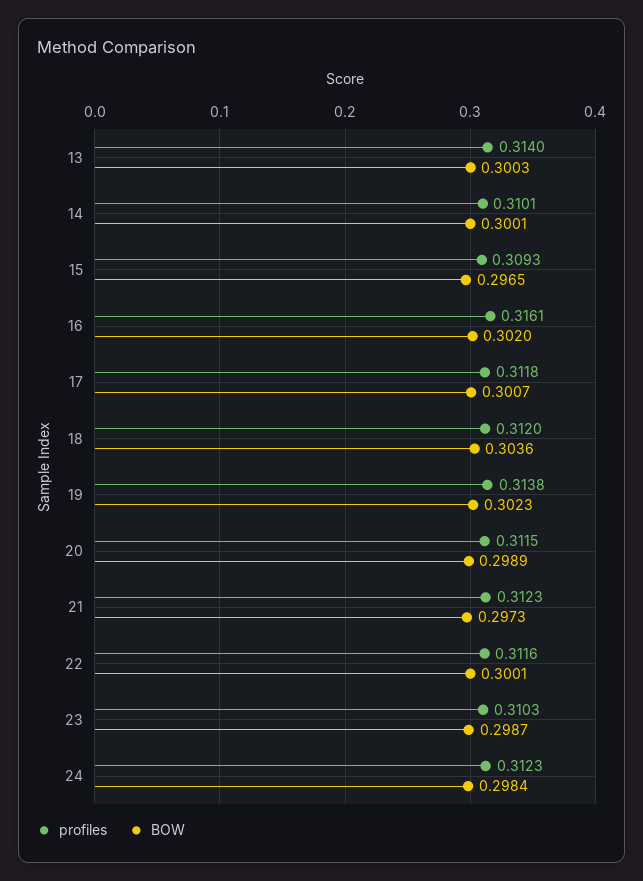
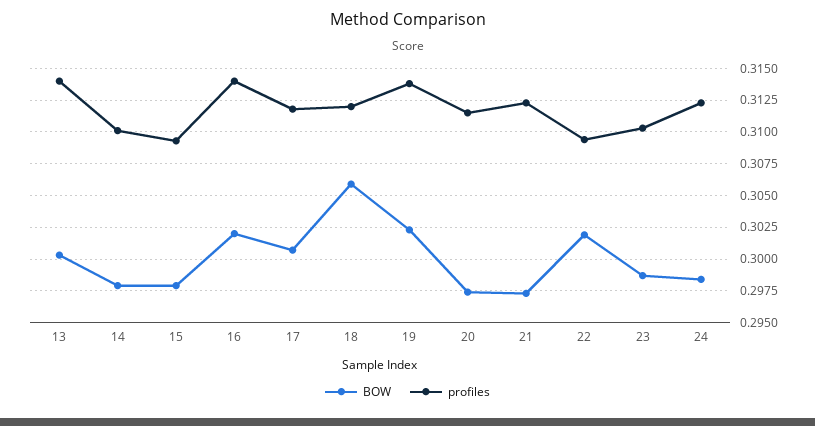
  {
    "profiles": {
      "13": 0.314,
      "14": 0.3101,
      "15": 0.3093,
-     "16": 0.3161,
+     "16": 0.314,
      "17": 0.3118,
      "18": 0.312,
      "19": 0.3138,
      "20": 0.3115,
      "21": 0.3123,
-     "22": 0.3116,
+     "22": 0.3095,
      "23": 0.3103,
      "24": 0.3123
    },
    "BOW": {
      "13": 0.3003,
-     "14": 0.3001,
+     "14": 0.298,
-     "15": 0.2965,
+     "15": 0.298,
      "16": 0.302,
      "17": 0.3007,
-     "18": 0.3036,
+     "18": 0.306,
      "19": 0.3023,
-     "20": 0.2989,
+     "20": 0.2975,
      "21": 0.2973,
-     "22": 0.3001,
+     "22": 0.302,
      "23": 0.2987,
      "24": 0.2984
    }
  }

